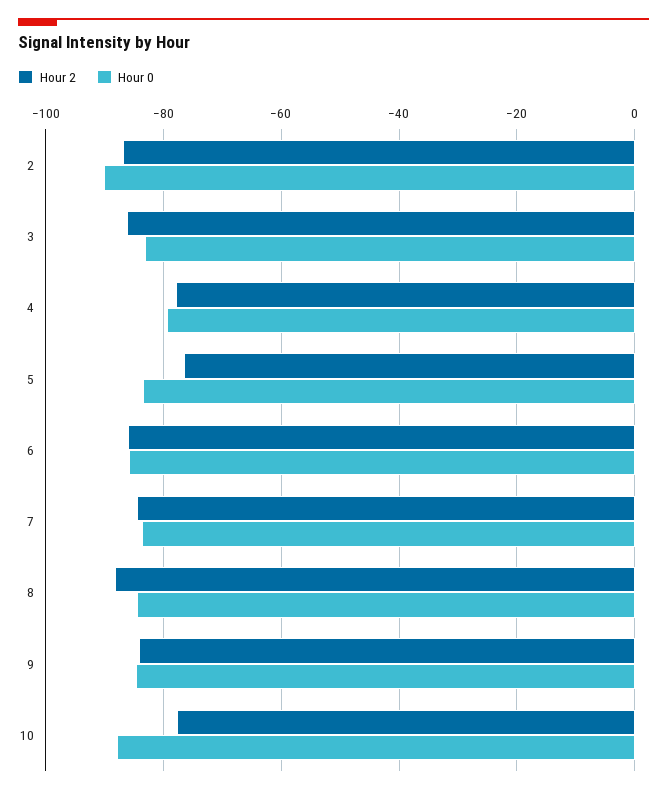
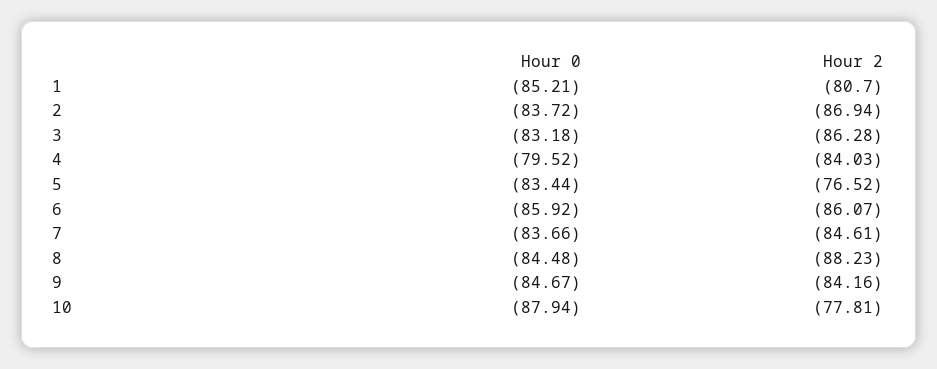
  {
    "Hour 2": {
      "2": -86.94,
      "3": -86.28,
-     "4": -78,
+     "4": -84.03,
      "5": -76.52,
      "6": -86.07,
      "7": -84.61,
      "8": -88.23,
      "9": -84.16,
-     "10": -77.81
+     "10": -77.81,
+     "1": -80.7
    },
    "Hour 0": {
-     "2": -90,
+     "2": -83.72,
      "3": -83.18,
      "4": -79.52,
      "5": -83.44,
      "6": -85.92,
      "7": -83.66,
      "8": -84.48,
      "9": -84.67,
-     "10": -87.94
+     "10": -87.94,
+     "1": -85.21
    }
  }

